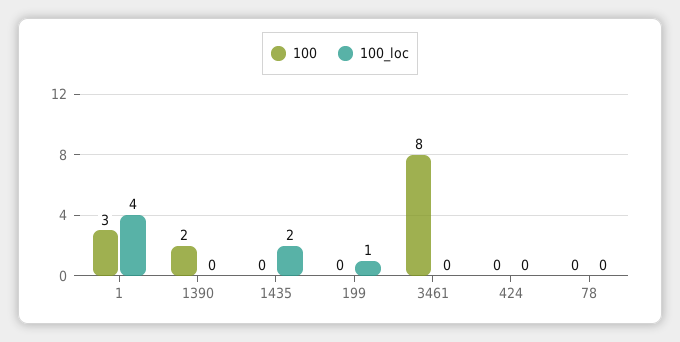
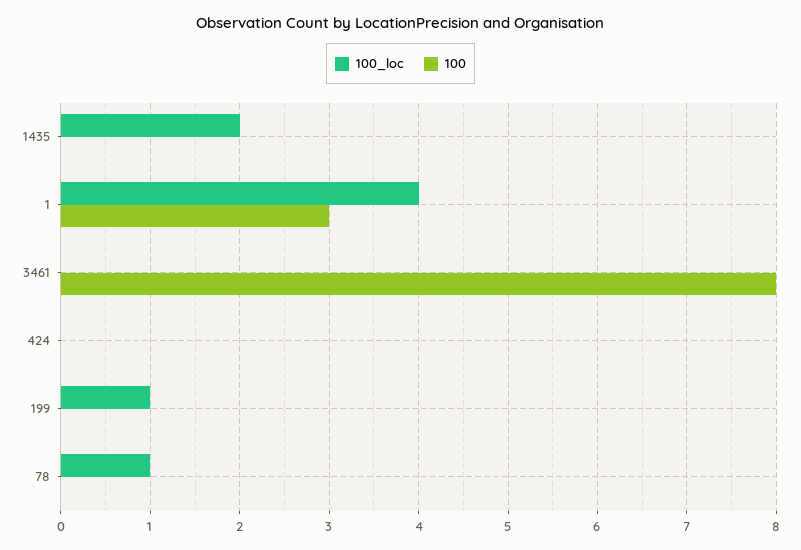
  {
    "100": {
      "1": 3,
-     "1390": 2,
      "1435": 0,
      "199": 0,
      "3461": 8,
      "424": 0,
      "78": 0
    },
    "100_loc": {
      "1": 4,
-     "1390": 0,
      "1435": 2,
      "199": 1,
      "3461": 0,
      "424": 0,
-     "78": 0
+     "78": 1
    }
  }

